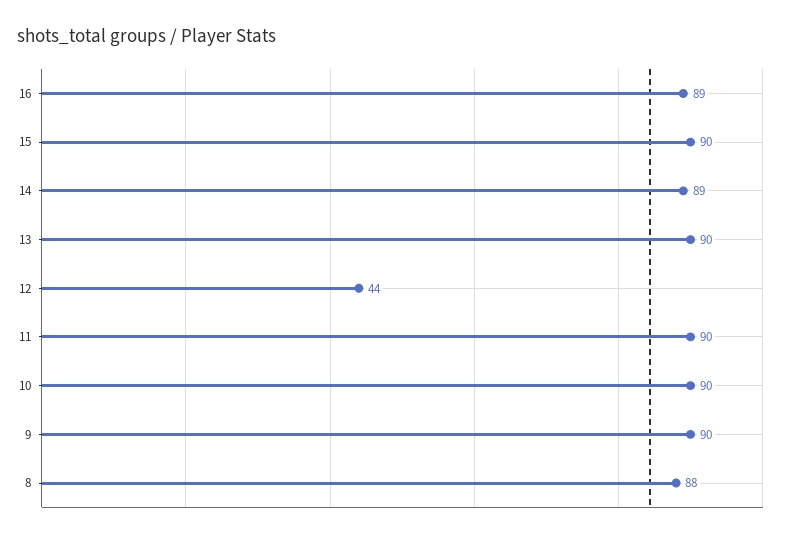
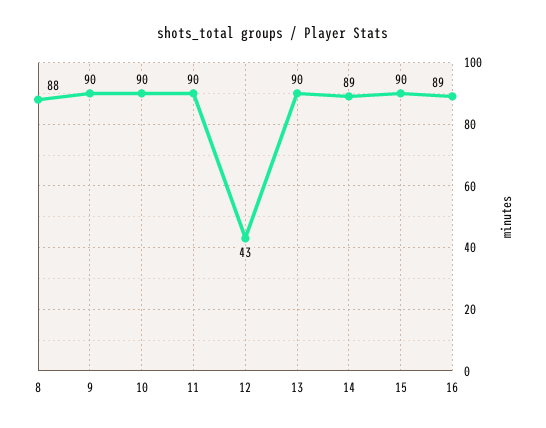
  {
    "16": 89,
    "15": 90,
    "14": 89,
    "13": 90,
-   "12": 44,
+   "12": 43,
    "11": 90,
    "10": 90,
    "9": 90,
    "8": 88
  }

